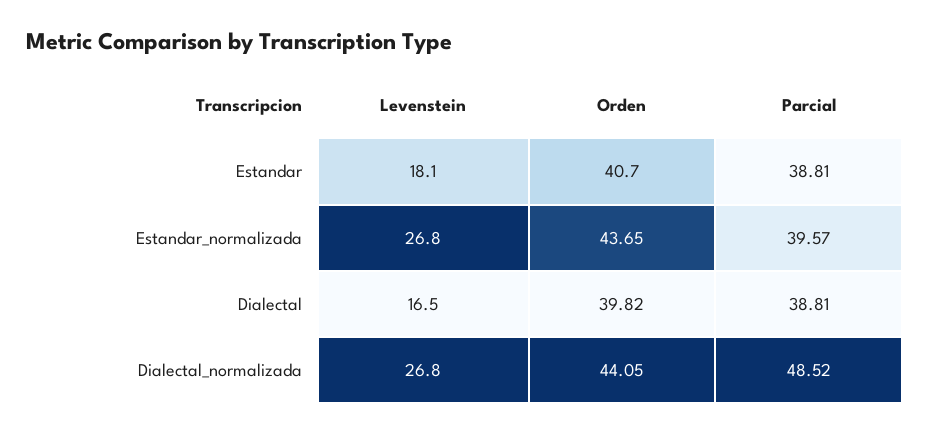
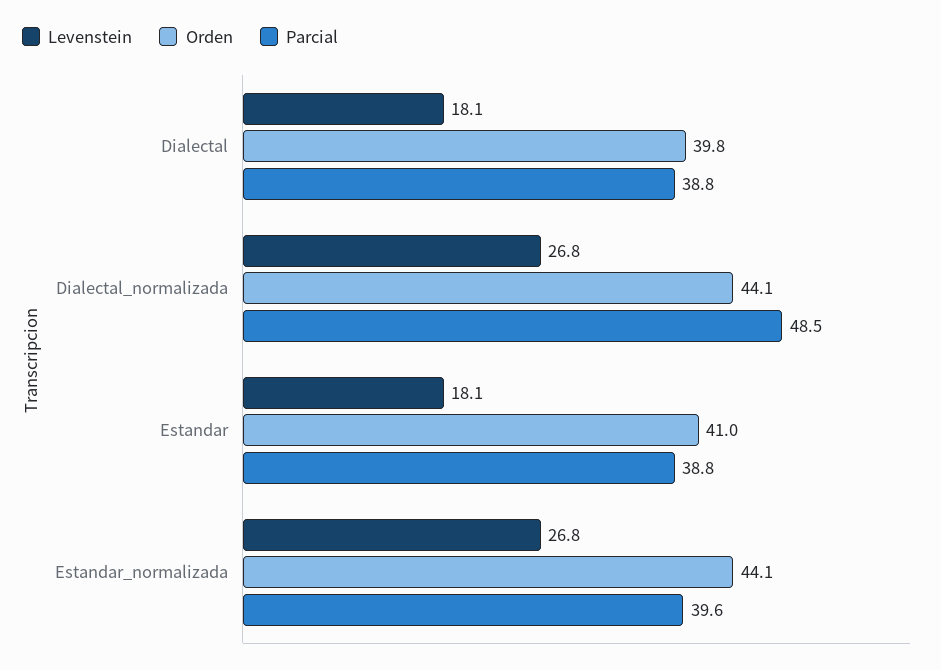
  {
    "Levenstein": {
      "Estandar": 18.1,
      "Estandar_normalizada": 26.8,
-     "Dialectal": 16.5,
+     "Dialectal": 18.1,
      "Dialectal_normalizada": 26.8
    },
    "Orden": {
-     "Estandar": 40.7,
+     "Estandar": 41,
-     "Estandar_normalizada": 43.65,
+     "Estandar_normalizada": 44.1,
      "Dialectal": 39.82,
      "Dialectal_normalizada": 44.05
    },
    "Parcial": {
      "Estandar": 38.81,
      "Estandar_normalizada": 39.57,
      "Dialectal": 38.81,
      "Dialectal_normalizada": 48.52
    }
  }

